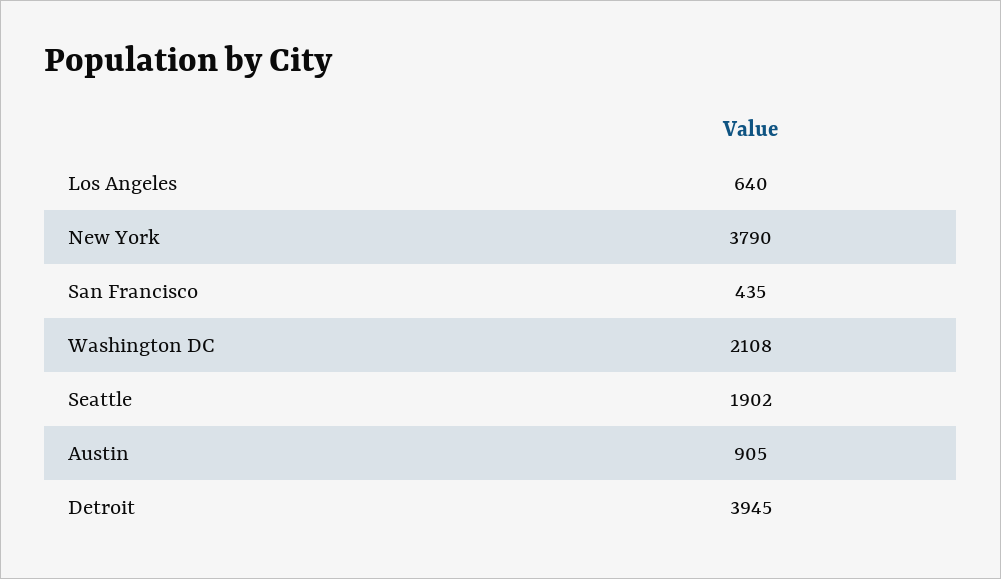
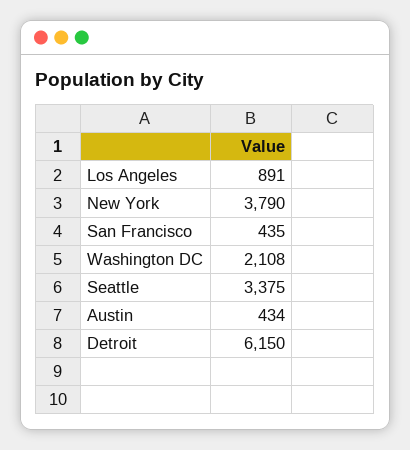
  {
-   "Los Angeles": 640,
+   "Los Angeles": 891,
    "New York": 3790,
    "San Francisco": 435,
    "Washington DC": 2108,
-   "Seattle": 1902,
+   "Seattle": 3375,
-   "Austin": 905,
+   "Austin": 434,
-   "Detroit": 3945
+   "Detroit": 6150
  }

